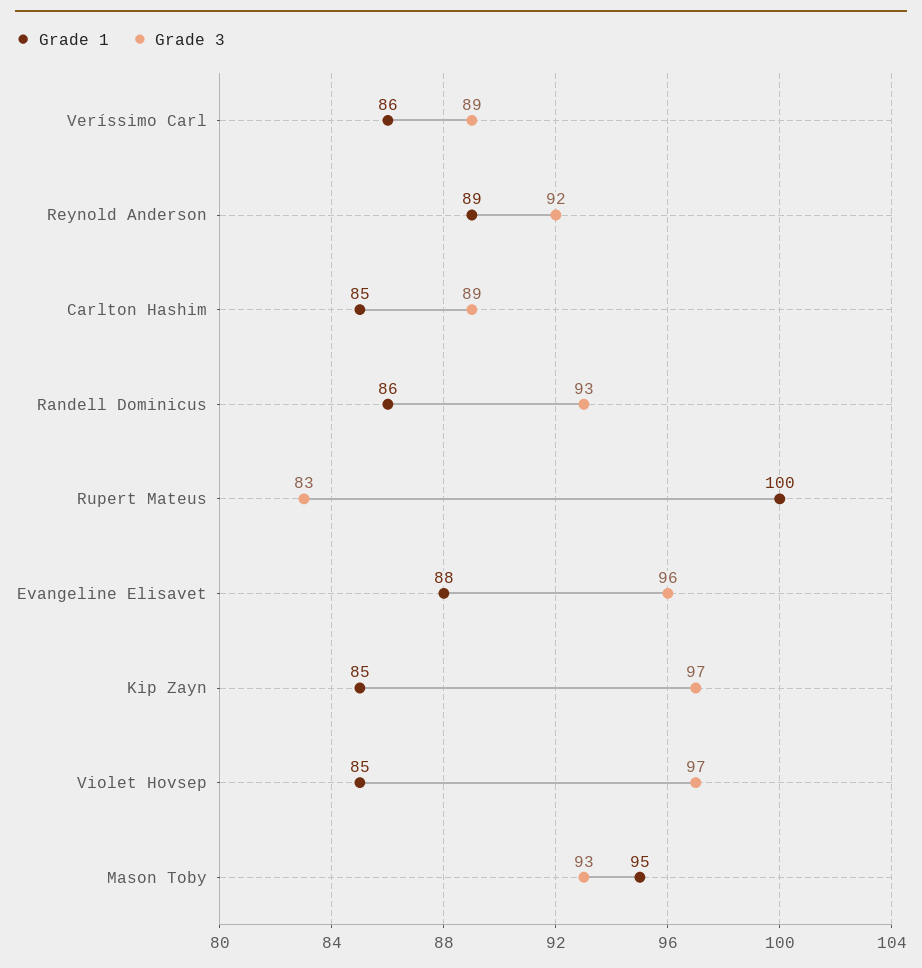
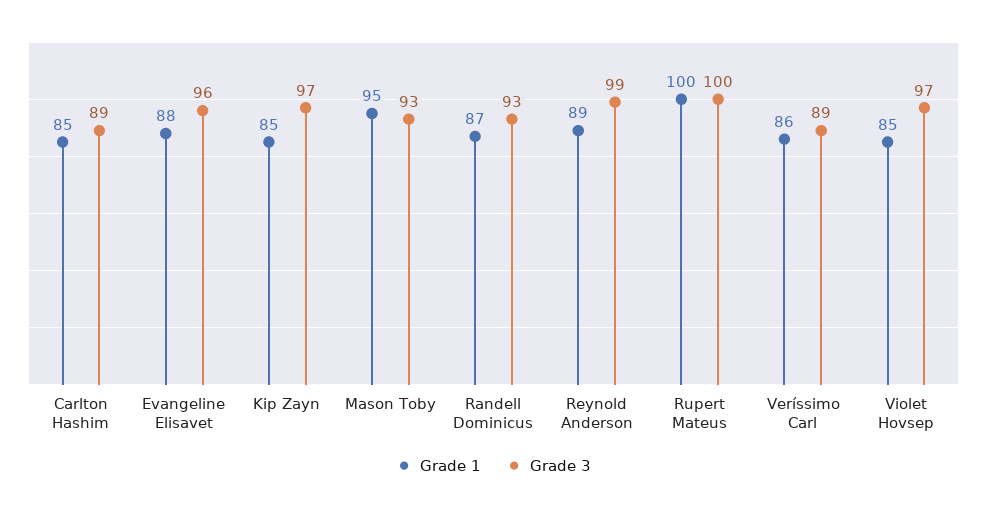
  {
    "Grade 1": {
      "Veríssimo Carl": 86,
      "Reynold Anderson": 89,
      "Carlton Hashim": 85,
-     "Randell Dominicus": 86,
+     "Randell Dominicus": 87,
      "Rupert Mateus": 100,
      "Evangeline Elisavet": 88,
      "Kip Zayn": 85,
      "Violet Hovsep": 85,
      "Mason Toby": 95
    },
    "Grade 3": {
      "Veríssimo Carl": 89,
-     "Reynold Anderson": 92,
+     "Reynold Anderson": 99,
      "Carlton Hashim": 89,
      "Randell Dominicus": 93,
-     "Rupert Mateus": 83,
+     "Rupert Mateus": 100,
      "Evangeline Elisavet": 96,
      "Kip Zayn": 97,
      "Violet Hovsep": 97,
      "Mason Toby": 93
    }
  }

